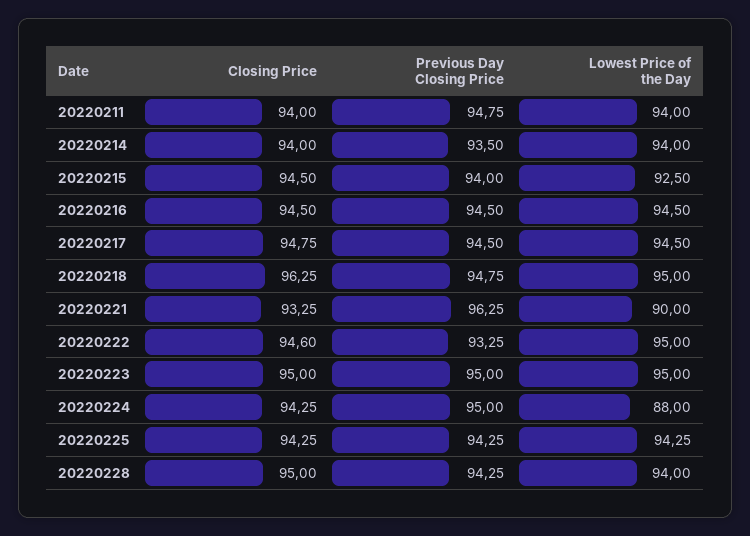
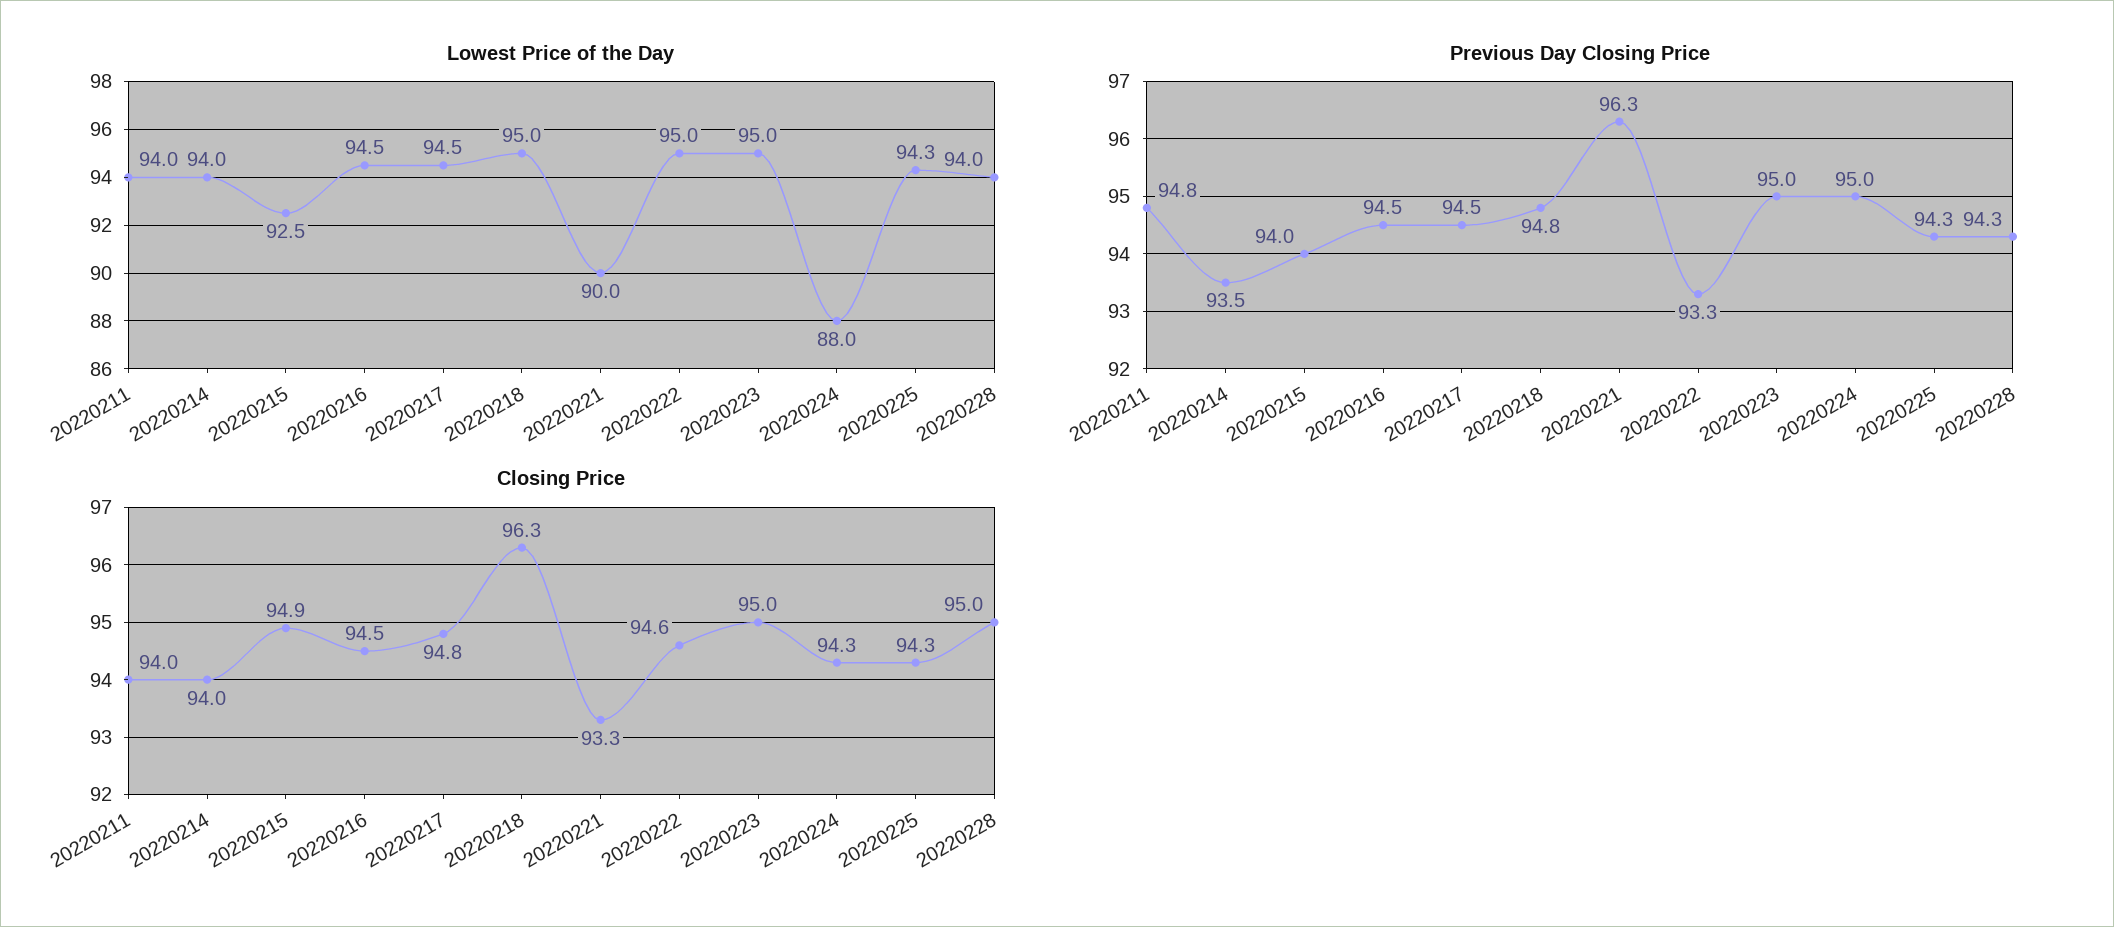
  {
    "Closing Price": {
      "20220211": 94,
      "20220214": 94,
-     "20220215": 94.5,
+     "20220215": 94.9,
      "20220216": 94.5,
      "20220217": 94.75,
      "20220218": 96.25,
      "20220221": 93.25,
      "20220222": 94.6,
      "20220223": 95,
      "20220224": 94.25,
      "20220225": 94.25,
      "20220228": 95
    },
    "Previous Day Closing Price": {
      "20220211": 94.75,
      "20220214": 93.5,
      "20220215": 94,
      "20220216": 94.5,
      "20220217": 94.5,
      "20220218": 94.75,
      "20220221": 96.25,
      "20220222": 93.25,
      "20220223": 95,
      "20220224": 95,
      "20220225": 94.25,
      "20220228": 94.25
    },
    "Lowest Price of the Day": {
      "20220211": 94,
      "20220214": 94,
      "20220215": 92.5,
      "20220216": 94.5,
      "20220217": 94.5,
      "20220218": 95,
      "20220221": 90,
      "20220222": 95,
      "20220223": 95,
      "20220224": 88,
      "20220225": 94.25,
      "20220228": 94
    }
  }

